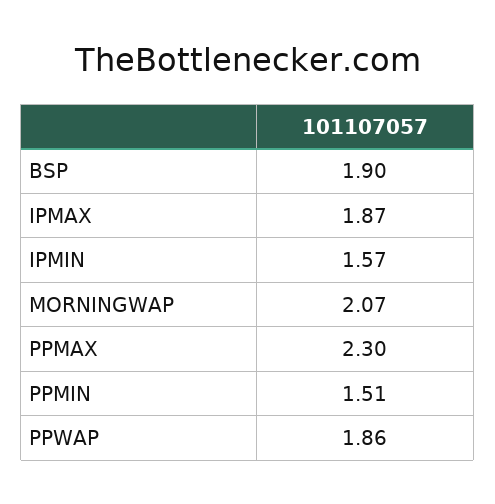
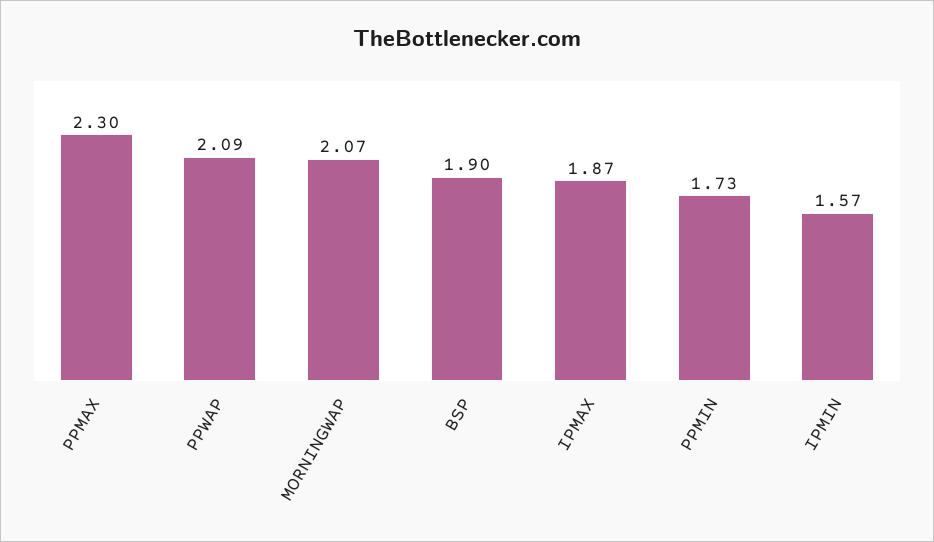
  {
    "BSP": 1.9,
    "IPMAX": 1.87,
    "IPMIN": 1.57,
    "MORNINGWAP": 2.07,
    "PPMAX": 2.3,
-   "PPMIN": 1.51,
+   "PPMIN": 1.73,
-   "PPWAP": 1.86
+   "PPWAP": 2.09
  }

